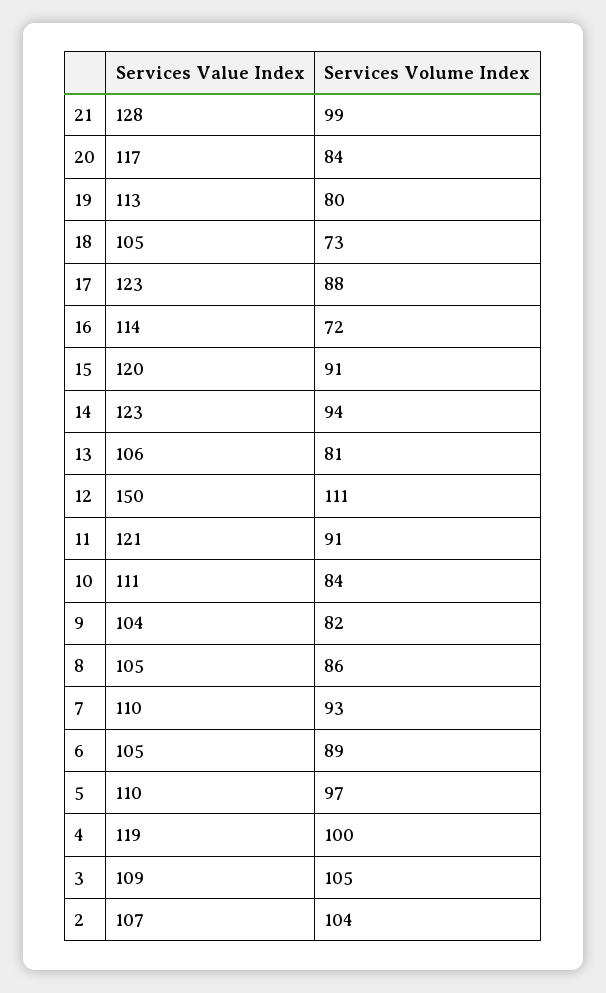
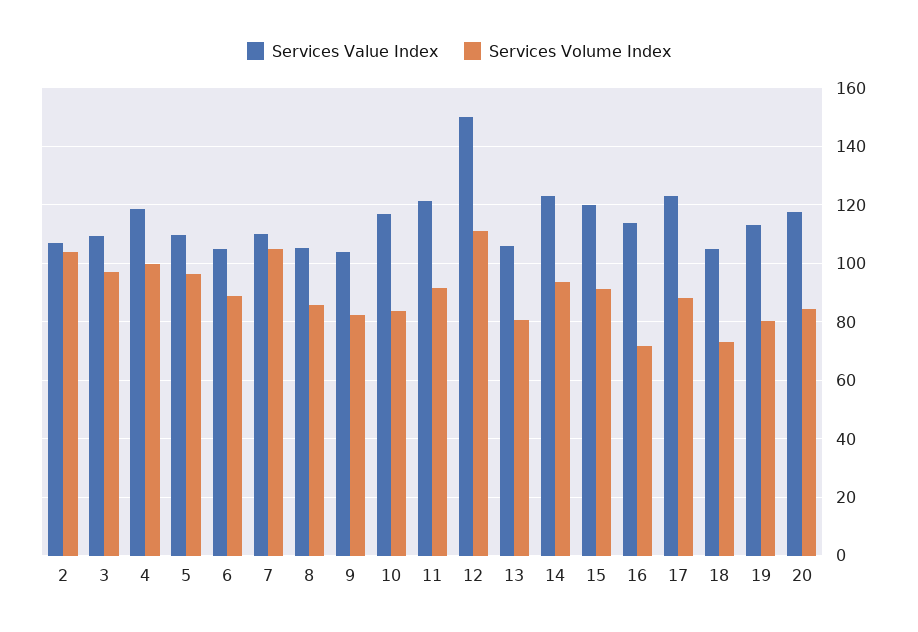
  {
    "Services Value Index": {
-     "21": 128,
      "20": 117,
      "19": 113,
      "18": 105,
      "17": 123,
      "16": 114,
      "15": 120,
      "14": 123,
      "13": 106,
      "12": 150,
      "11": 121,
-     "10": 111,
+     "10": 117.5,
      "9": 104,
      "8": 105,
      "7": 110,
      "6": 105,
      "5": 110,
      "4": 119,
      "3": 109,
      "2": 107
    },
    "Services Volume Index": {
-     "21": 99,
      "20": 84,
      "19": 80,
      "18": 73,
      "17": 88,
      "16": 72,
      "15": 91,
      "14": 94,
      "13": 81,
      "12": 111,
      "11": 91,
      "10": 84,
      "9": 82,
      "8": 86,
-     "7": 93,
+     "7": 105,
      "6": 89,
      "5": 97,
      "4": 100,
-     "3": 105,
+     "3": 97.5,
      "2": 104
    }
  }

